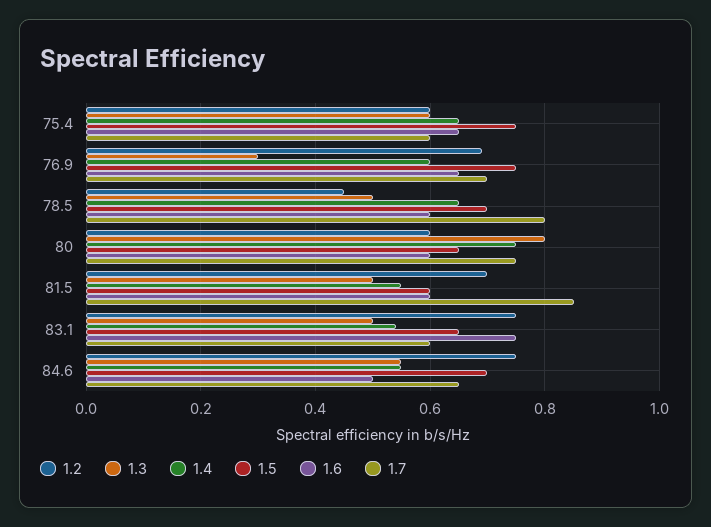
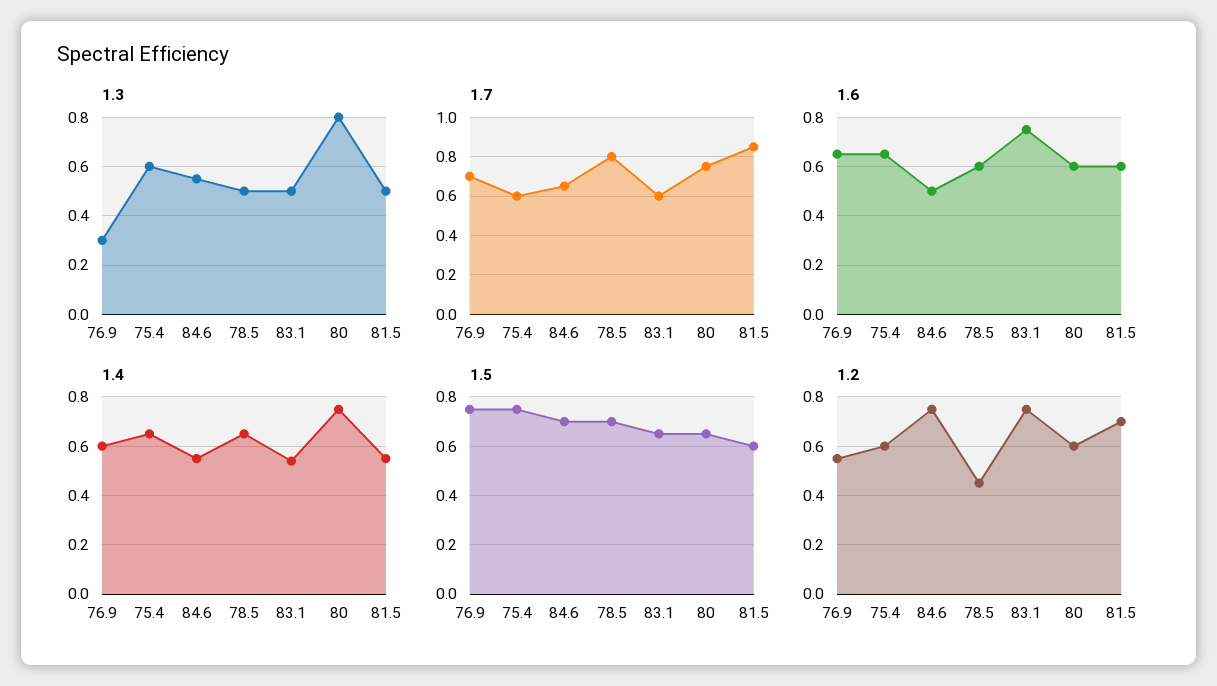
  {
    "1.2": {
      "75.4": 0.6,
-     "76.9": 0.7,
+     "76.9": 0.55,
      "78.5": 0.45,
      "80": 0.6,
      "81.5": 0.7,
      "83.1": 0.75,
      "84.6": 0.75
    },
    "1.3": {
      "75.4": 0.6,
      "76.9": 0.3,
      "78.5": 0.5,
      "80": 0.8,
      "81.5": 0.5,
      "83.1": 0.5,
      "84.6": 0.55
    },
    "1.4": {
      "75.4": 0.65,
      "76.9": 0.6,
      "78.5": 0.65,
      "80": 0.75,
      "81.5": 0.55,
      "83.1": 0.55,
      "84.6": 0.55
    },
    "1.5": {
      "75.4": 0.75,
      "76.9": 0.75,
      "78.5": 0.7,
      "80": 0.65,
      "81.5": 0.6,
      "83.1": 0.65,
      "84.6": 0.7
    },
    "1.6": {
      "75.4": 0.65,
      "76.9": 0.65,
      "78.5": 0.6,
      "80": 0.6,
      "81.5": 0.6,
      "83.1": 0.75,
      "84.6": 0.5
    },
    "1.7": {
      "75.4": 0.6,
      "76.9": 0.7,
      "78.5": 0.8,
      "80": 0.75,
      "81.5": 0.85,
      "83.1": 0.6,
      "84.6": 0.65
    }
  }

